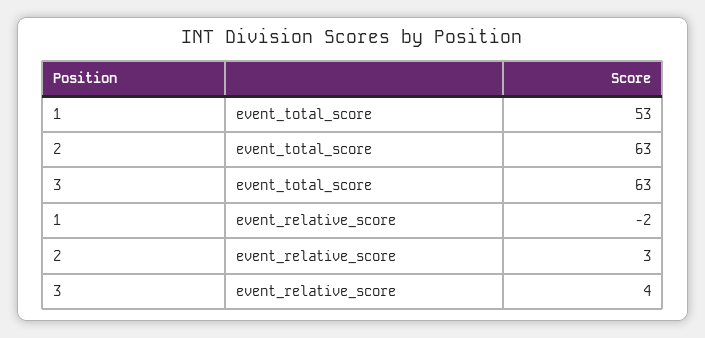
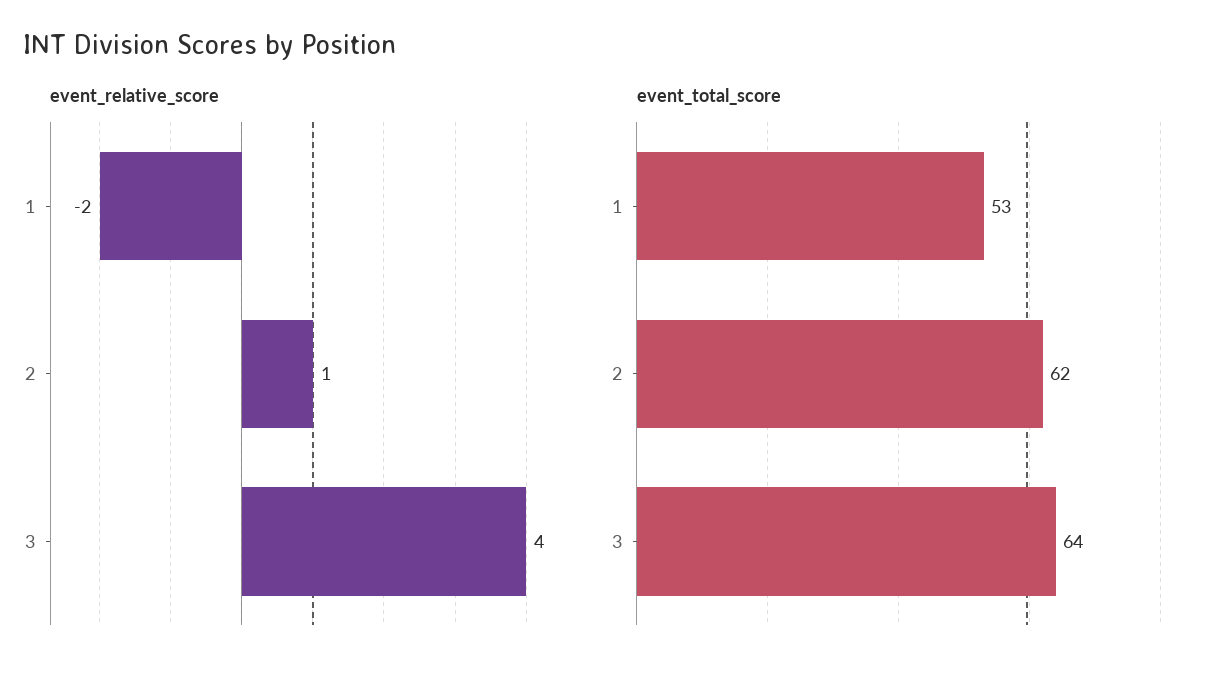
  {
    "event_total_score": {
      "1": 53,
-     "2": 63,
+     "2": 62,
-     "3": 63
+     "3": 64
    },
    "event_relative_score": {
      "1": -2,
-     "2": 3,
+     "2": 1,
      "3": 4
    }
  }

